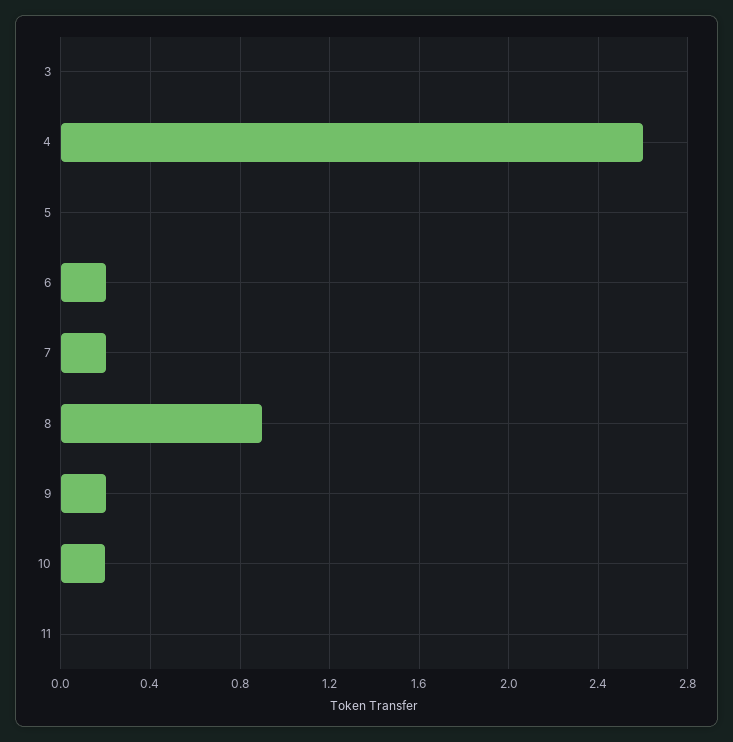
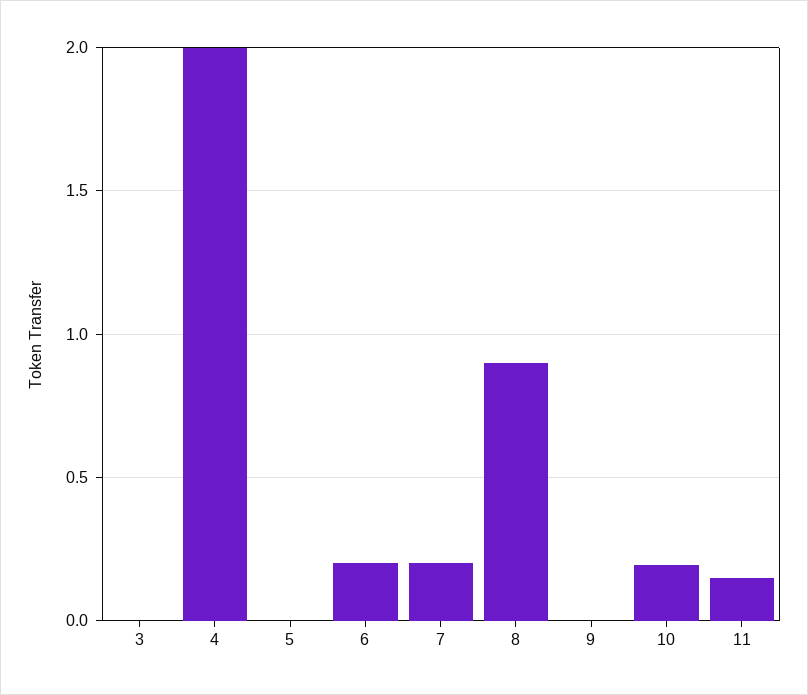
  {
    "3": 0,
-   "4": 2.6,
+   "4": 2,
    "5": 0,
    "6": 0.2,
    "7": 0.2,
    "8": 0.9,
-   "9": 0.2,
+   "9": 0,
    "10": 0.2,
-   "11": 0
+   "11": 0.15
  }

